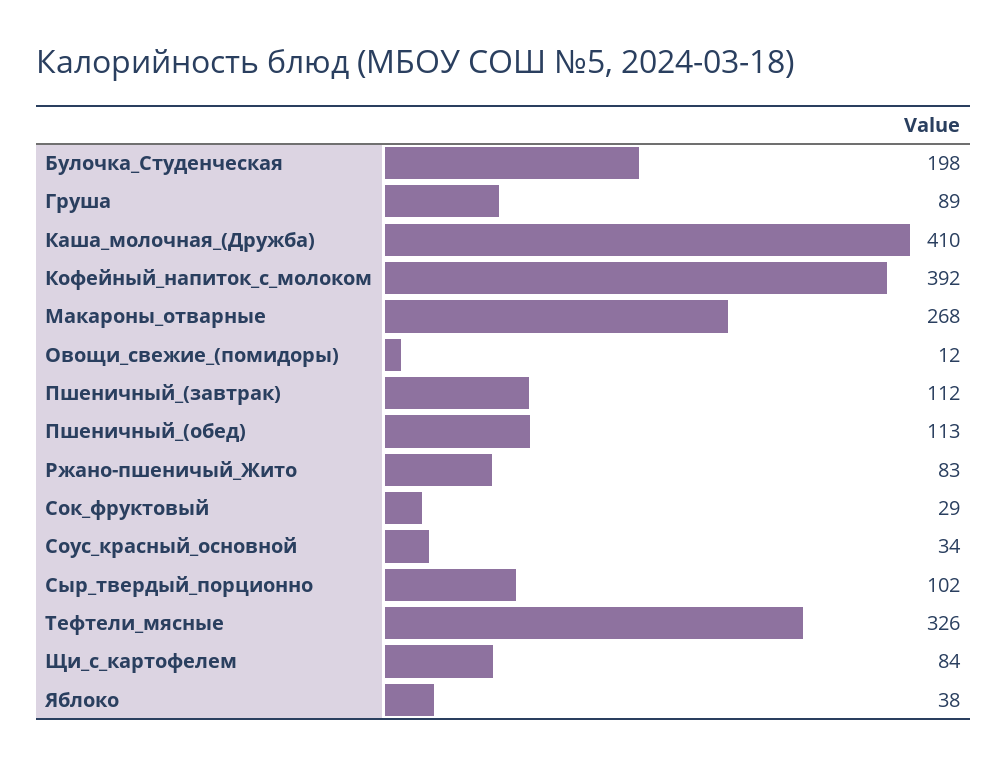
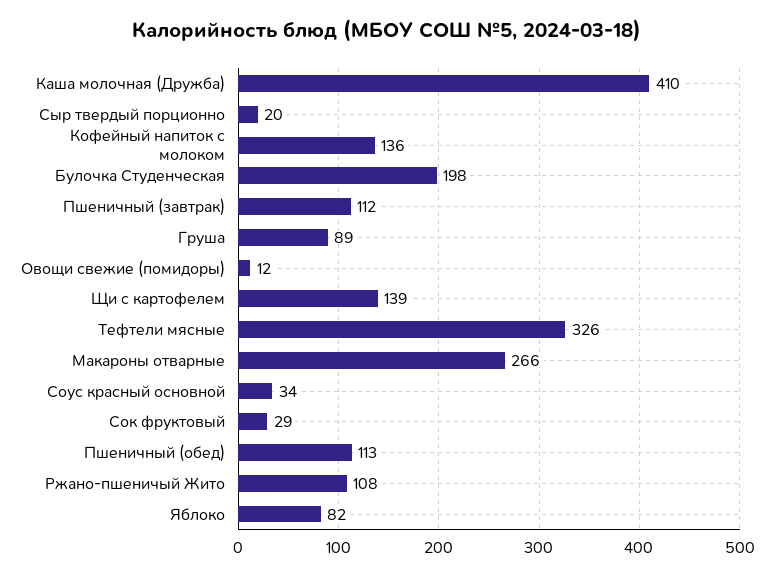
  {
    "Булочка_Студенческая": 198,
    "Груша": 89,
    "Каша_молочная_(Дружба)": 410,
-   "Кофейный_напиток_с_молоком": 392,
+   "Кофейный_напиток_с_молоком": 136,
-   "Макароны_отварные": 268,
+   "Макароны_отварные": 266,
    "Овощи_свежие_(помидоры)": 12,
    "Пшеничный_(завтрак)": 112,
    "Пшеничный_(обед)": 113,
-   "Ржано-пшеничый_Жито": 83,
+   "Ржано-пшеничый_Жито": 108,
    "Сок_фруктовый": 29,
    "Соус_красный_основной": 34,
-   "Сыр_твердый_порционно": 102,
+   "Сыр_твердый_порционно": 20,
    "Тефтели_мясные": 326,
-   "Щи_с_картофелем": 84,
+   "Щи_с_картофелем": 139,
-   "Яблоко": 38
+   "Яблоко": 82
  }

